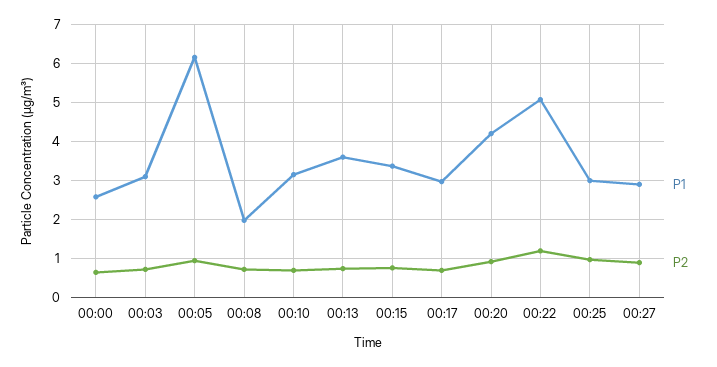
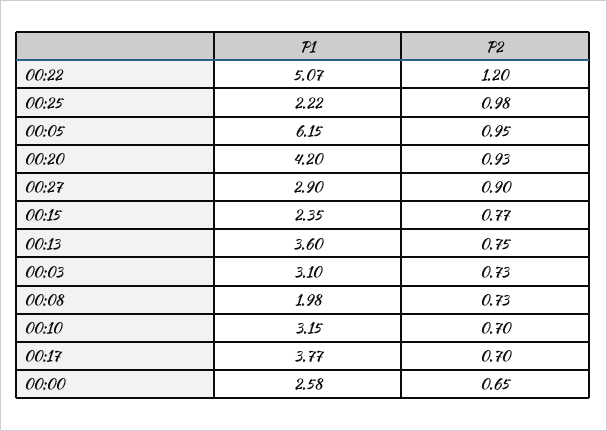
  {
    "P1": {
      "00:00": 2.58,
      "00:03": 3.1,
      "00:05": 6.15,
      "00:08": 1.98,
      "00:10": 3.15,
      "00:13": 3.6,
-     "00:15": 3.4,
+     "00:15": 2.35,
-     "00:17": 3,
+     "00:17": 3.77,
      "00:20": 4.2,
      "00:22": 5.07,
-     "00:25": 3,
+     "00:25": 2.22,
      "00:27": 2.9
    },
    "P2": {
      "00:00": 0.65,
      "00:03": 0.73,
      "00:05": 0.95,
      "00:08": 0.73,
      "00:10": 0.7,
      "00:13": 0.75,
      "00:15": 0.77,
      "00:17": 0.7,
      "00:20": 0.93,
      "00:22": 1.2,
      "00:25": 0.98,
      "00:27": 0.9
    }
  }

